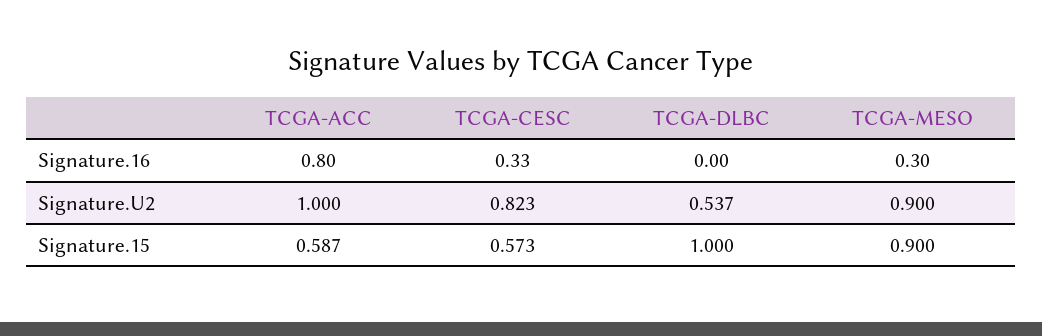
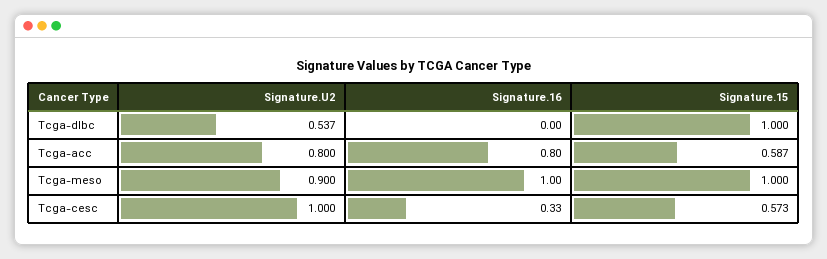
  {
    "TCGA-ACC": {
      "Signature.16": 0.8,
-     "Signature.U2": 1,
+     "Signature.U2": 0.8,
      "Signature.15": 0.587
    },
    "TCGA-CESC": {
      "Signature.16": 0.33,
-     "Signature.U2": 0.823,
+     "Signature.U2": 1,
      "Signature.15": 0.573
    },
    "TCGA-DLBC": {
      "Signature.16": 0,
      "Signature.U2": 0.537,
      "Signature.15": 1
    },
    "TCGA-MESO": {
-     "Signature.16": 0.3,
+     "Signature.16": 1,
      "Signature.U2": 0.9,
-     "Signature.15": 0.9
+     "Signature.15": 1
    }
  }

